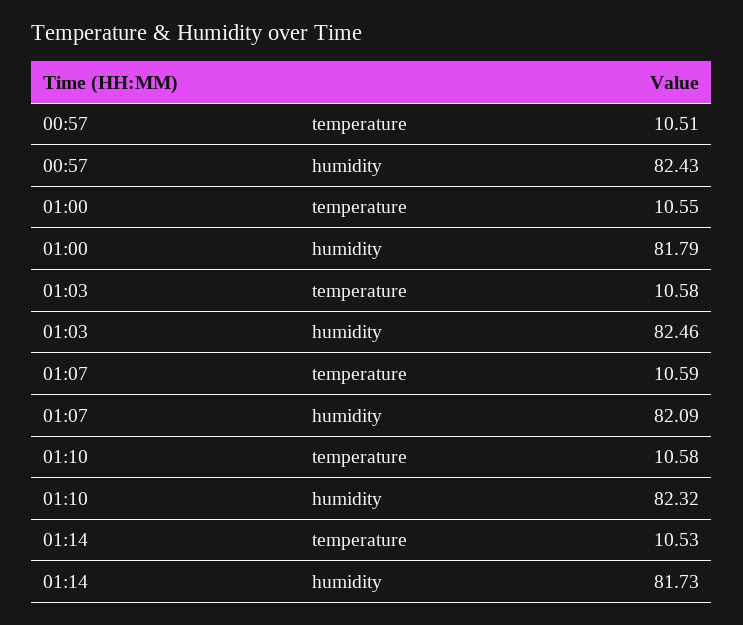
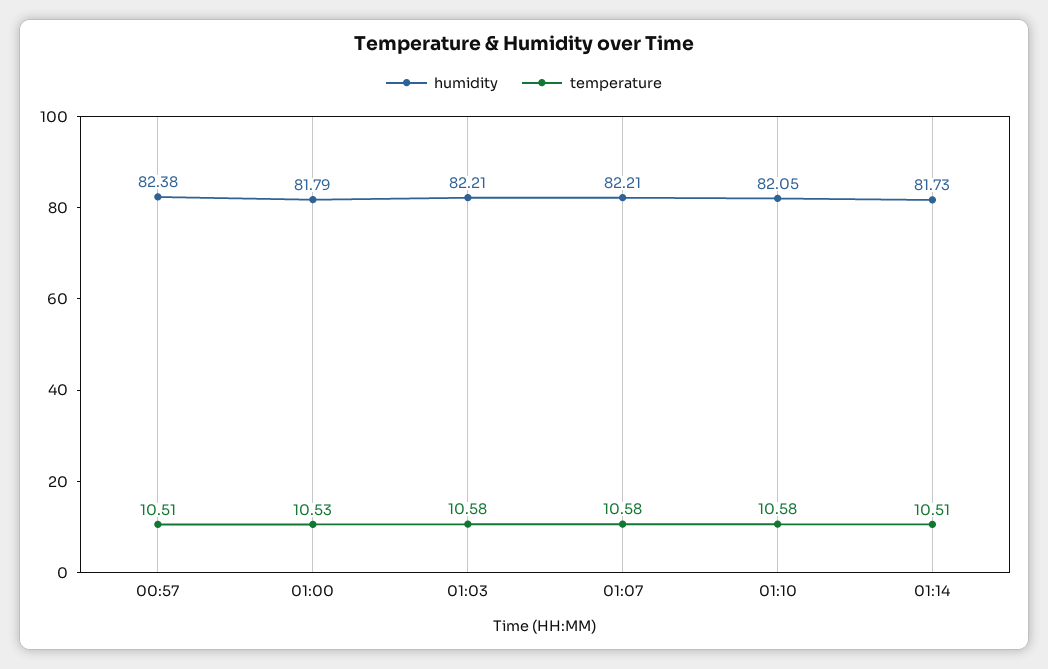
  {
    "temperature": {
      "00:57": 10.51,
-     "01:00": 10.55,
+     "01:00": 10.53,
      "01:03": 10.58,
-     "01:07": 10.59,
+     "01:07": 10.58,
      "01:10": 10.58,
-     "01:14": 10.53
+     "01:14": 10.51
    },
    "humidity": {
-     "00:57": 82.43,
+     "00:57": 82.38,
      "01:00": 81.79,
-     "01:03": 82.46,
+     "01:03": 82.21,
-     "01:07": 82.09,
+     "01:07": 82.21,
-     "01:10": 82.32,
+     "01:10": 82.05,
      "01:14": 81.73
    }
  }

